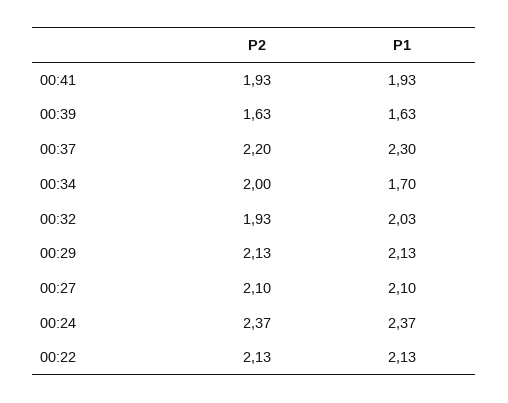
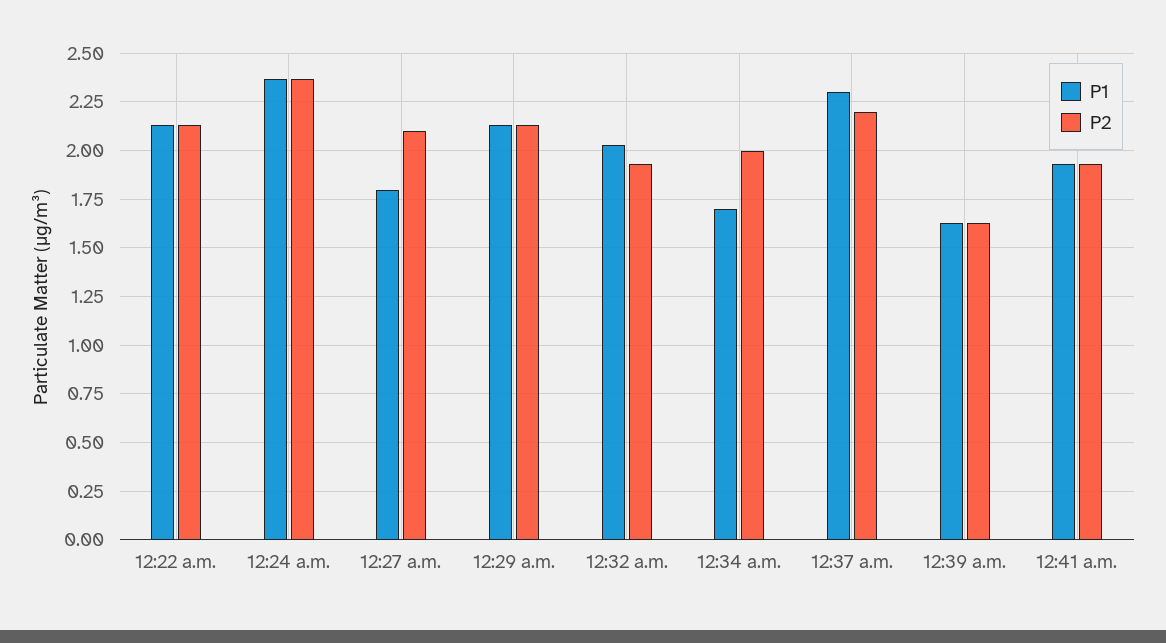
  {
    "P2": {
      "00:41": 1.93,
      "00:39": 1.63,
      "00:37": 2.2,
      "00:34": 2,
      "00:32": 1.93,
      "00:29": 2.13,
      "00:27": 2.1,
      "00:24": 2.37,
      "00:22": 2.13
    },
    "P1": {
      "00:41": 1.93,
      "00:39": 1.63,
      "00:37": 2.3,
      "00:34": 1.7,
      "00:32": 2.03,
      "00:29": 2.13,
-     "00:27": 2.1,
+     "00:27": 1.8,
      "00:24": 2.37,
      "00:22": 2.13
    }
  }

